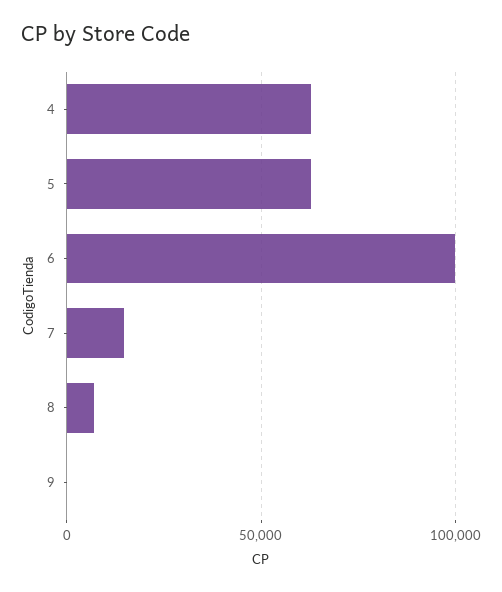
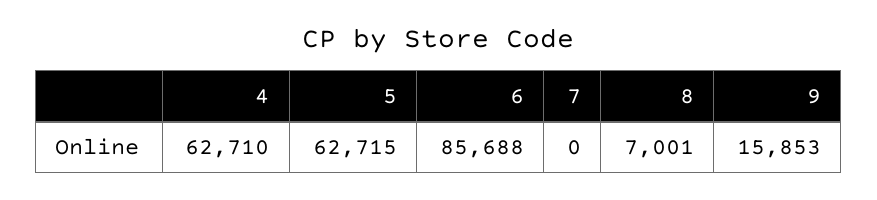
  {
    "4": 62710,
    "5": 62715,
-   "6": 100000,
+   "6": 85688,
-   "7": 15000,
+   "7": 0,
    "8": 7001,
-   "9": 0
+   "9": 15853
  }

